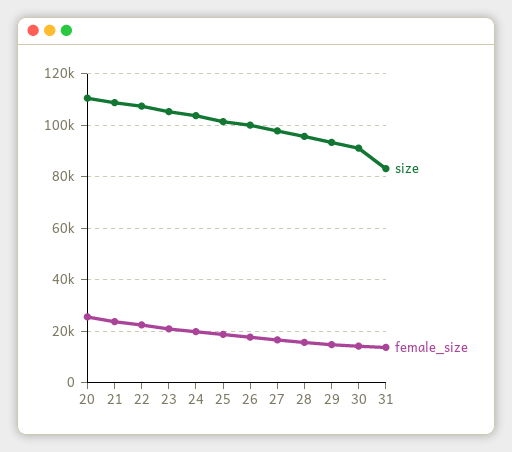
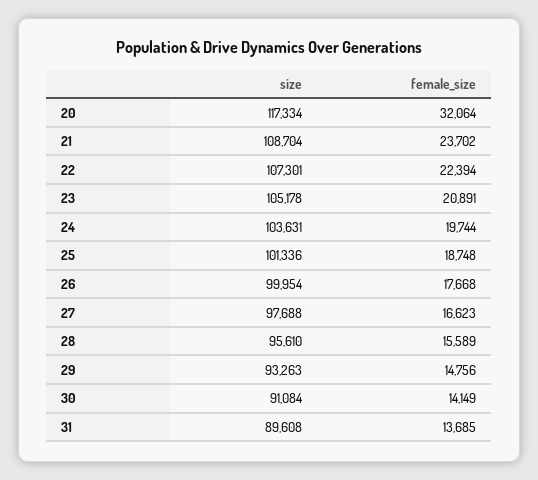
  {
    "size": {
-     "20": 110000,
+     "20": 117334,
      "21": 108704,
      "22": 107301,
      "23": 105178,
      "24": 103631,
      "25": 101336,
      "26": 99954,
      "27": 97688,
      "28": 95610,
      "29": 93263,
      "30": 91084,
-     "31": 82500
+     "31": 89608
    },
    "female_size": {
-     "20": 25000,
+     "20": 32064,
      "21": 23702,
      "22": 22394,
      "23": 20891,
      "24": 19744,
      "25": 18748,
      "26": 17668,
      "27": 16623,
      "28": 15589,
      "29": 14756,
      "30": 14149,
      "31": 13685
    }
  }

